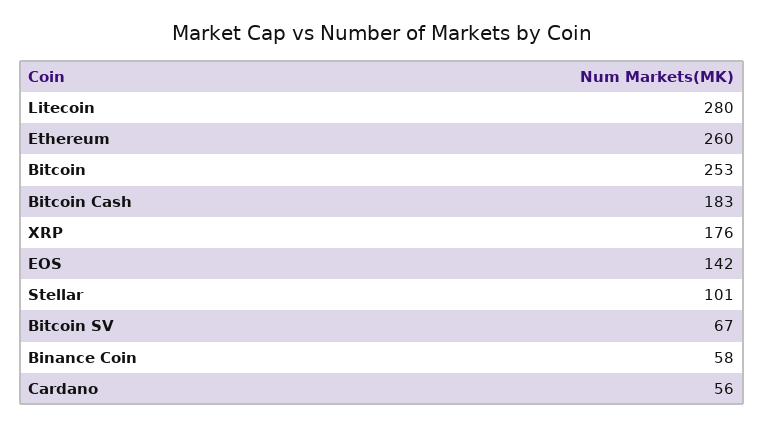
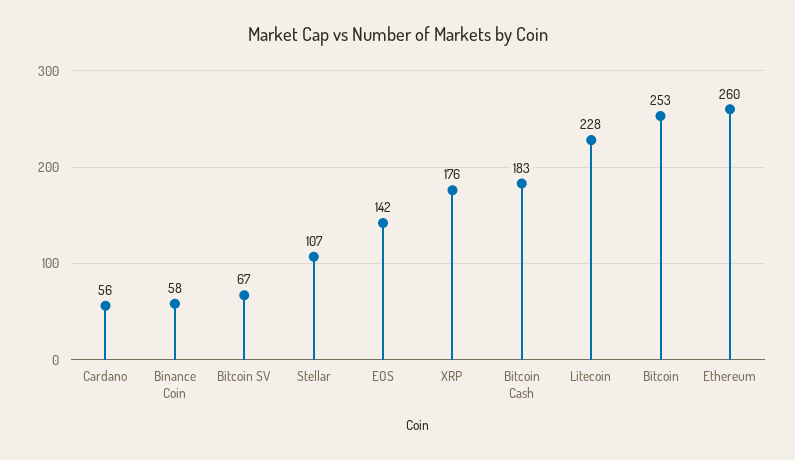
  {
-   "Litecoin": 280,
+   "Litecoin": 228,
    "Ethereum": 260,
    "Bitcoin": 253,
    "Bitcoin Cash": 183,
    "XRP": 176,
    "EOS": 142,
-   "Stellar": 101,
+   "Stellar": 107,
    "Bitcoin SV": 67,
    "Binance Coin": 58,
    "Cardano": 56
  }

